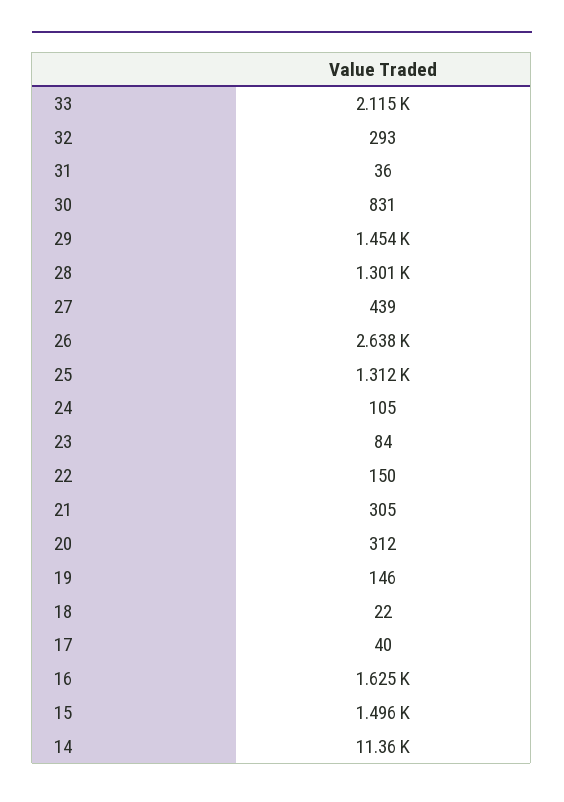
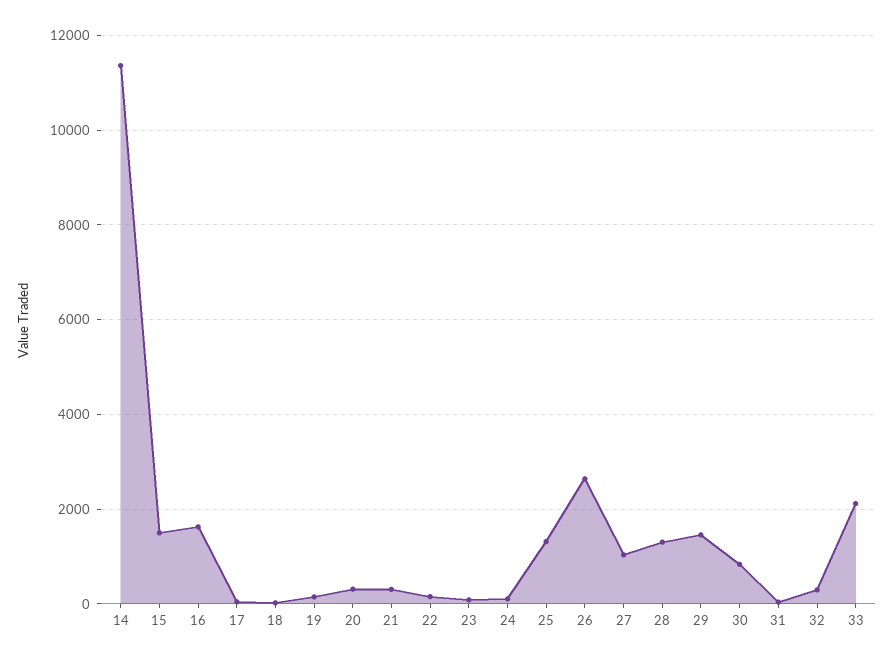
  {
    "33": 2115,
    "32": 293,
    "31": 36,
    "30": 831,
    "29": 1454,
    "28": 1301,
-   "27": 439,
+   "27": 1000,
    "26": 2638,
    "25": 1312,
    "24": 105,
    "23": 84,
    "22": 150,
    "21": 305,
    "20": 312,
    "19": 146,
    "18": 22,
    "17": 40,
    "16": 1625,
    "15": 1496,
    "14": 11360
  }

